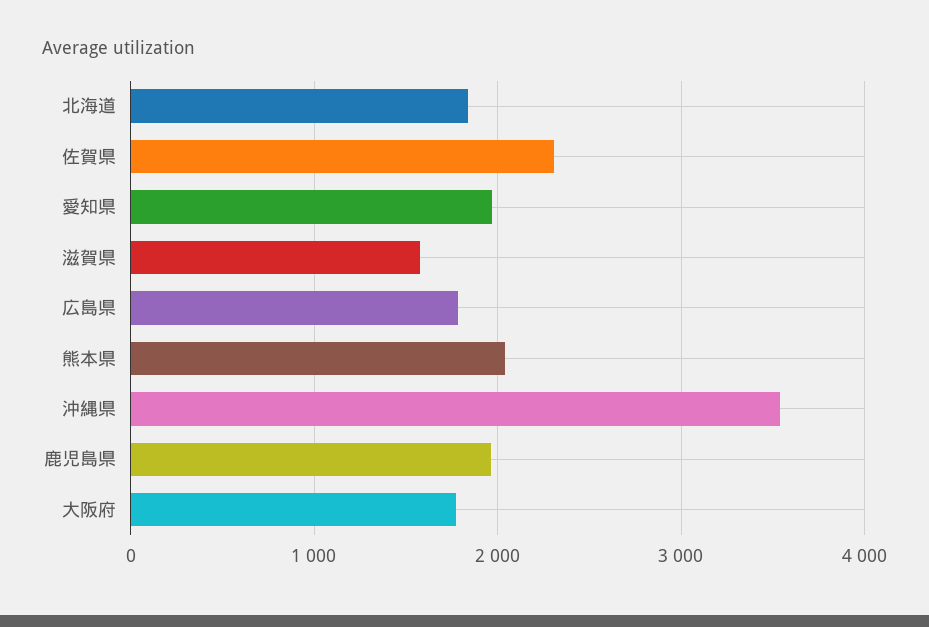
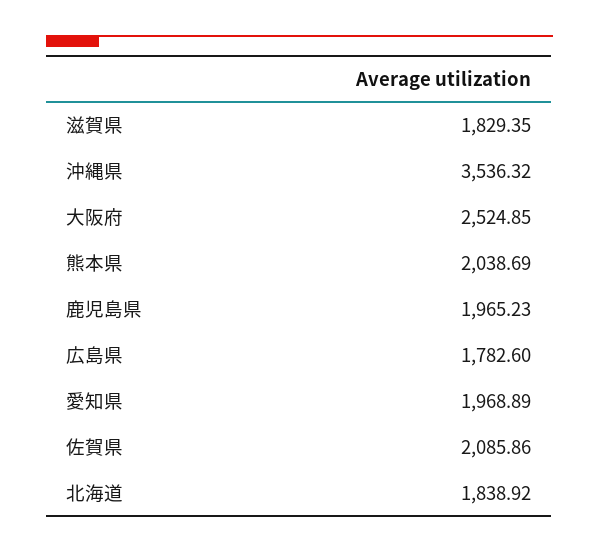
  {
    "北海道": 1838.92,
-   "佐賀県": 2300,
+   "佐賀県": 2085.86,
    "愛知県": 1968.89,
-   "滋賀県": 1600,
+   "滋賀県": 1829.35,
    "広島県": 1782.6,
    "熊本県": 2038.69,
    "沖縄県": 3536.32,
    "鹿児島県": 1965.23,
-   "大阪府": 1800
+   "大阪府": 2524.85
  }

